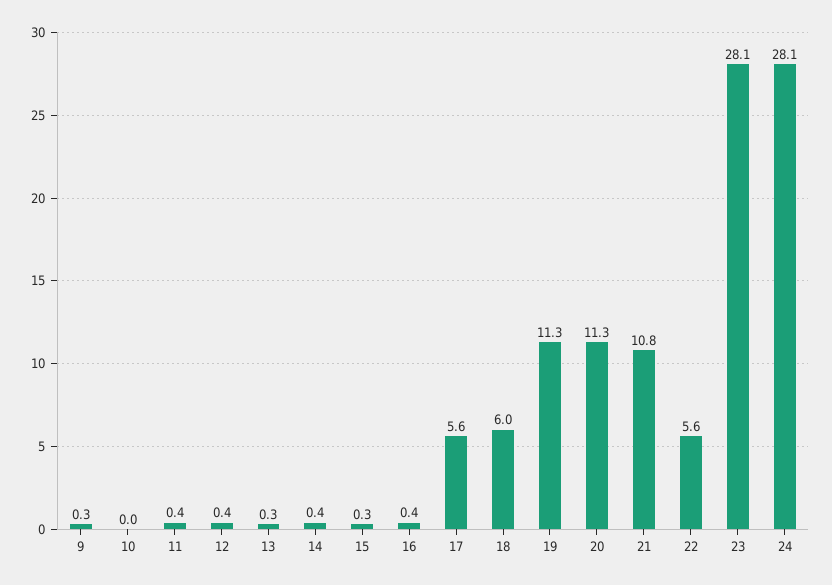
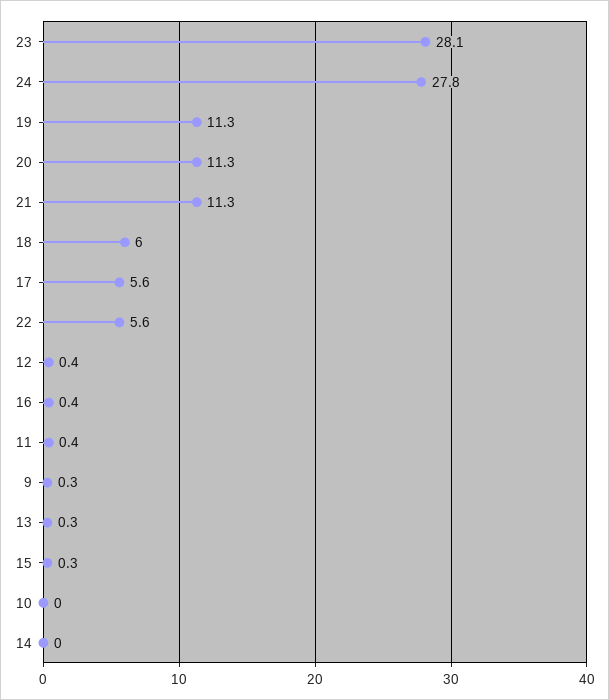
  {
    "9": 0.3,
    "10": 0,
    "11": 0.4,
    "12": 0.4,
    "13": 0.3,
-   "14": 0.4,
+   "14": 0,
    "15": 0.3,
    "16": 0.4,
    "17": 5.6,
    "18": 6,
    "19": 11.3,
    "20": 11.3,
-   "21": 10.8,
+   "21": 11.3,
    "22": 5.6,
    "23": 28.1,
-   "24": 28.1
+   "24": 27.8
  }

